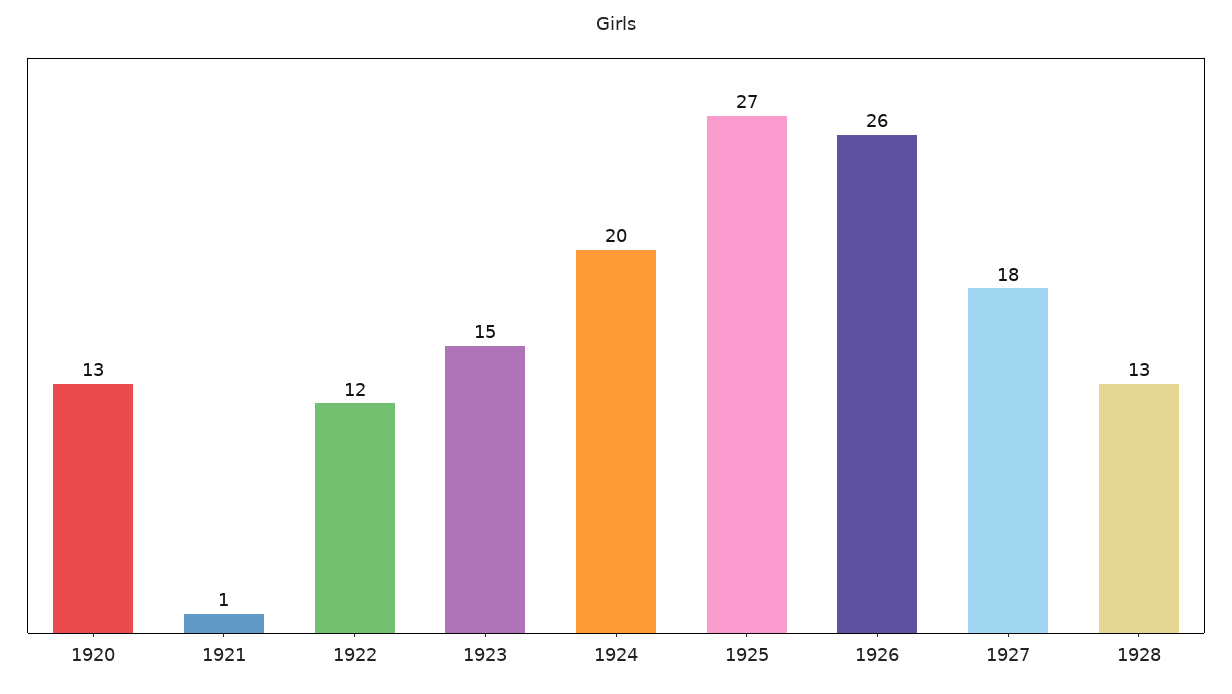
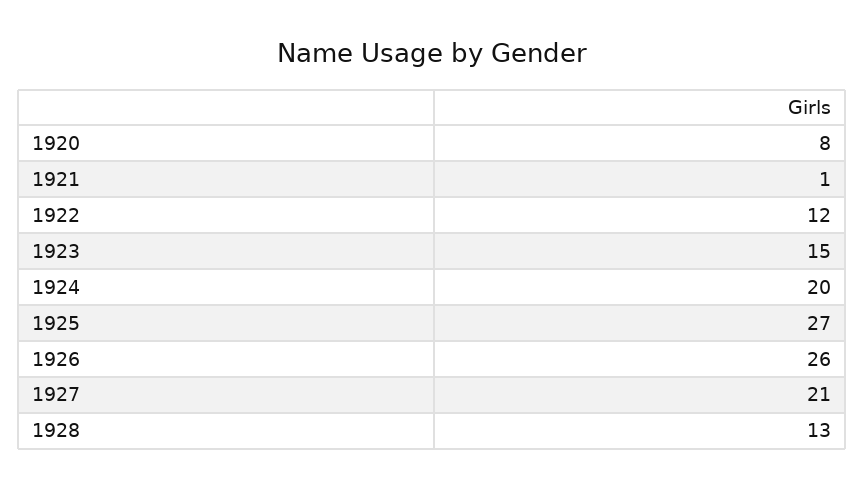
  {
-   "1920": 13,
+   "1920": 8,
    "1921": 1,
    "1922": 12,
    "1923": 15,
    "1924": 20,
    "1925": 27,
    "1926": 26,
-   "1927": 18,
+   "1927": 21,
    "1928": 13
  }

